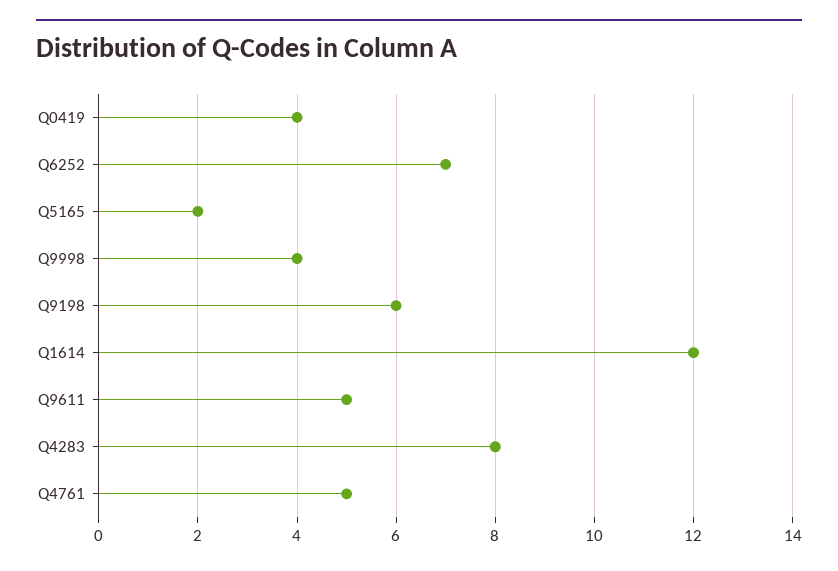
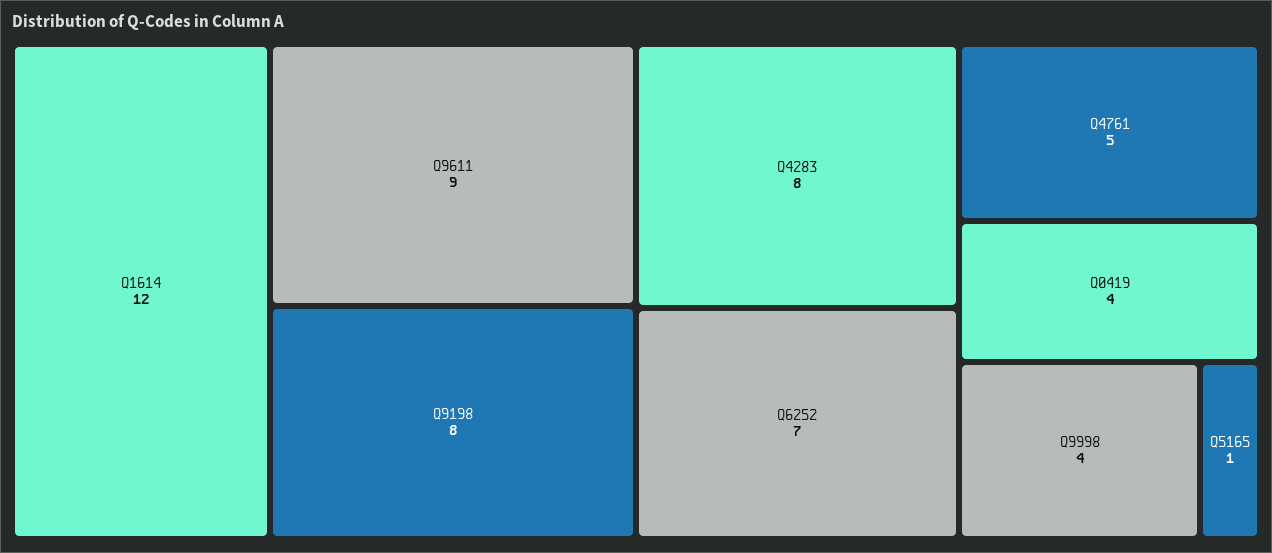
  {
    "Q0419": 4,
    "Q6252": 7,
-   "Q5165": 2,
+   "Q5165": 1,
    "Q9998": 4,
-   "Q9198": 6,
+   "Q9198": 8,
    "Q1614": 12,
-   "Q9611": 5,
+   "Q9611": 9,
    "Q4283": 8,
    "Q4761": 5
  }

